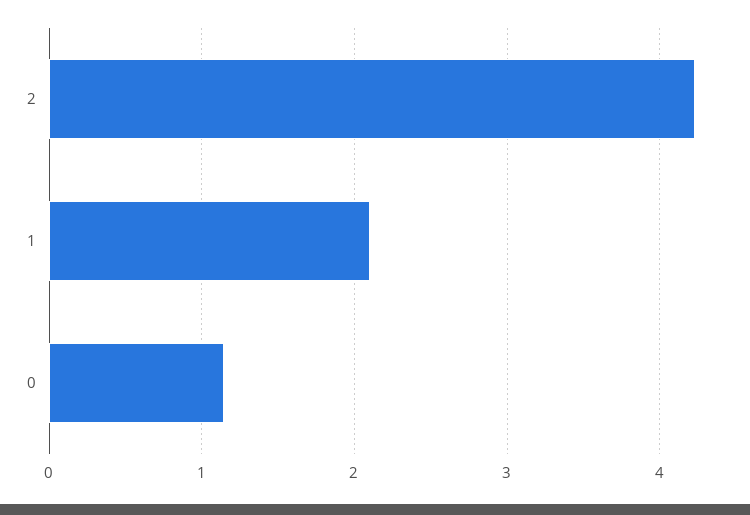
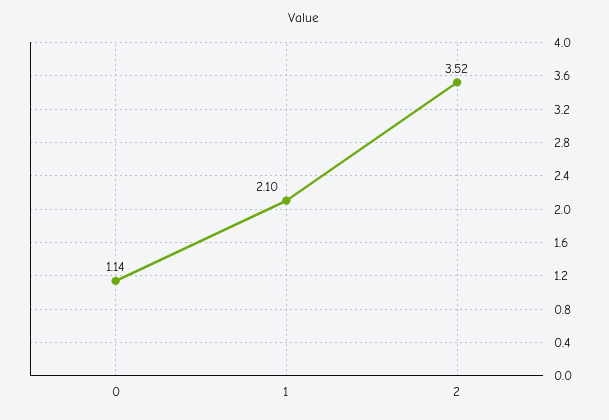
  {
-   "2": 4.2,
+   "2": 3.52,
    "1": 2.1,
    "0": 1.14
  }

